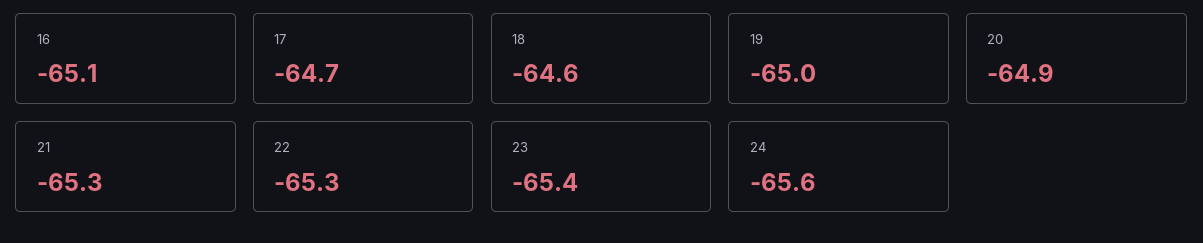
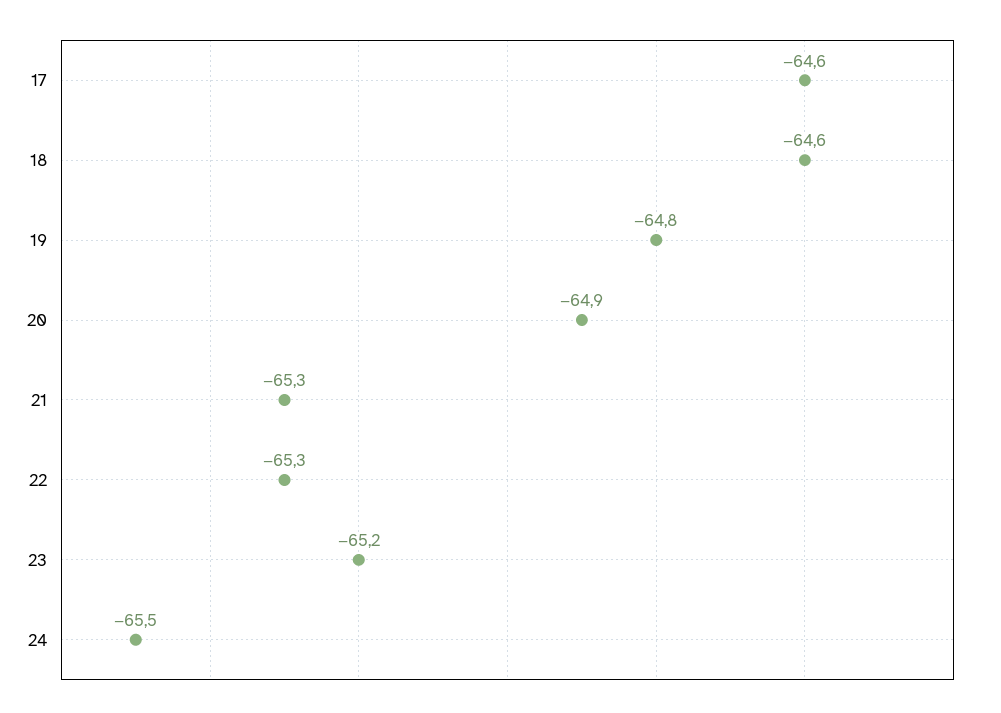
  {
-   "16": -65.1,
-   "17": -64.7,
+   "17": -64.6,
    "18": -64.6,
-   "19": -65,
+   "19": -64.8,
    "20": -64.9,
    "21": -65.3,
    "22": -65.3,
-   "23": -65.4,
+   "23": -65.2,
-   "24": -65.6
+   "24": -65.5
  }

